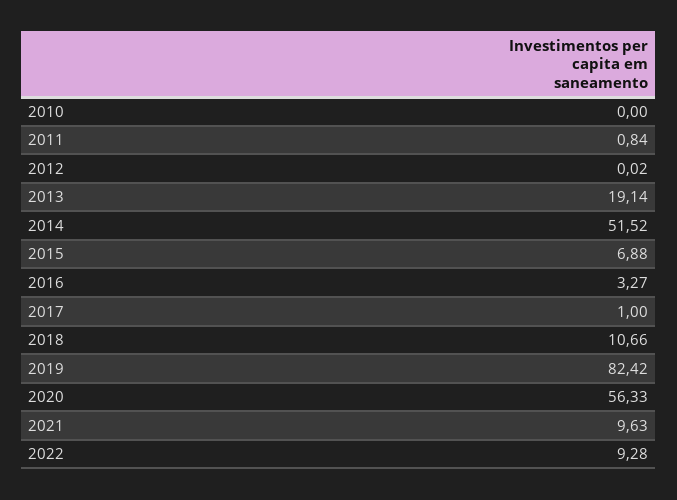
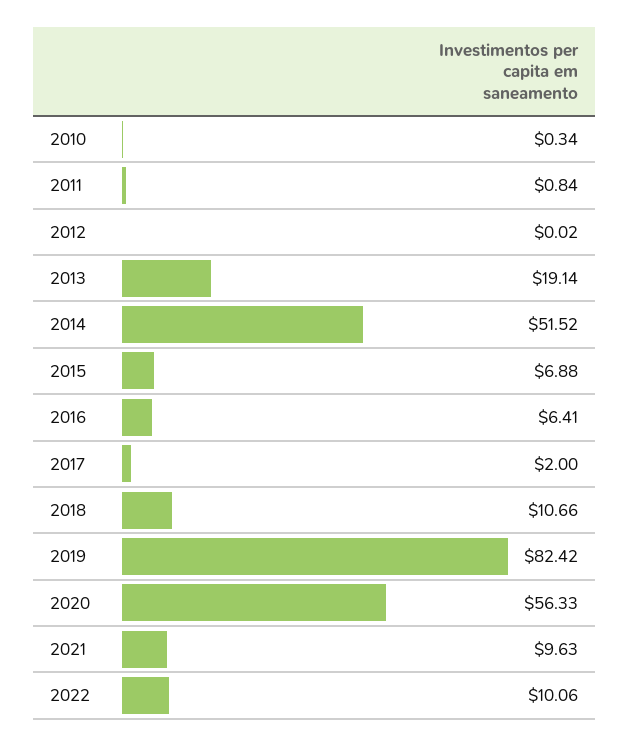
  {
-   "2010": 0,
+   "2010": 0.34,
    "2011": 0.84,
    "2012": 0.02,
    "2013": 19.14,
    "2014": 51.52,
    "2015": 6.88,
-   "2016": 3.27,
+   "2016": 6.41,
-   "2017": 1,
+   "2017": 2,
    "2018": 10.66,
    "2019": 82.42,
    "2020": 56.33,
    "2021": 9.63,
-   "2022": 9.28
+   "2022": 10.06
  }

